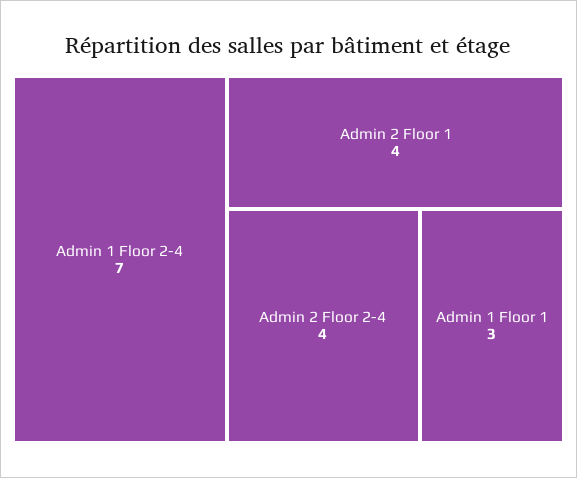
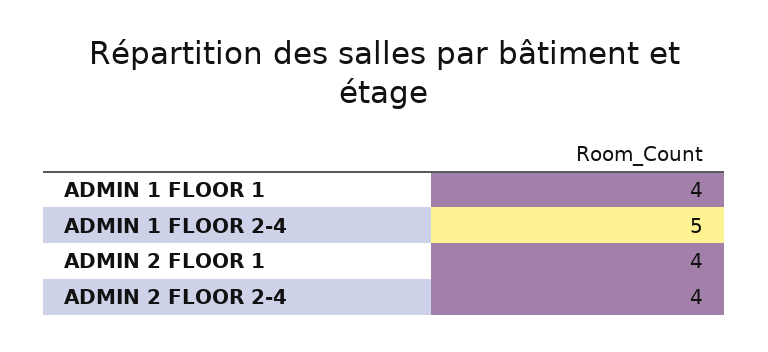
  {
-   "Admin 1 Floor 2-4": 7,
+   "Admin 1 Floor 2-4": 5,
    "Admin 2 Floor 1": 4,
    "Admin 2 Floor 2-4": 4,
-   "Admin 1 Floor 1": 3
+   "Admin 1 Floor 1": 4
  }

